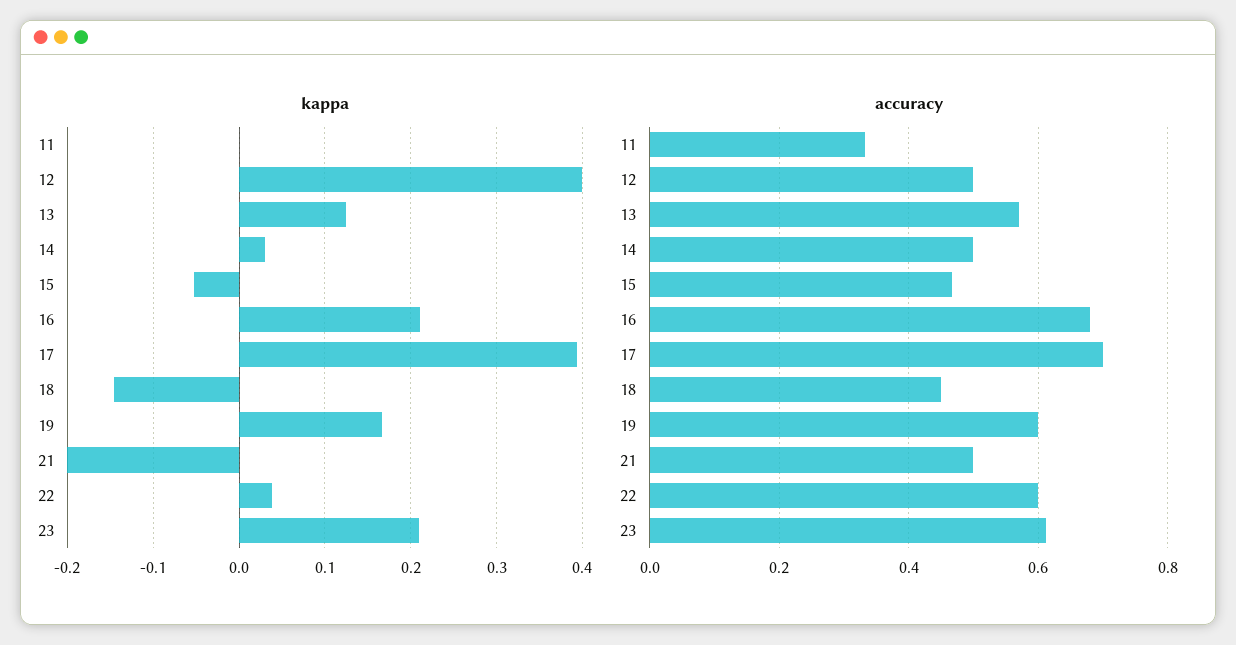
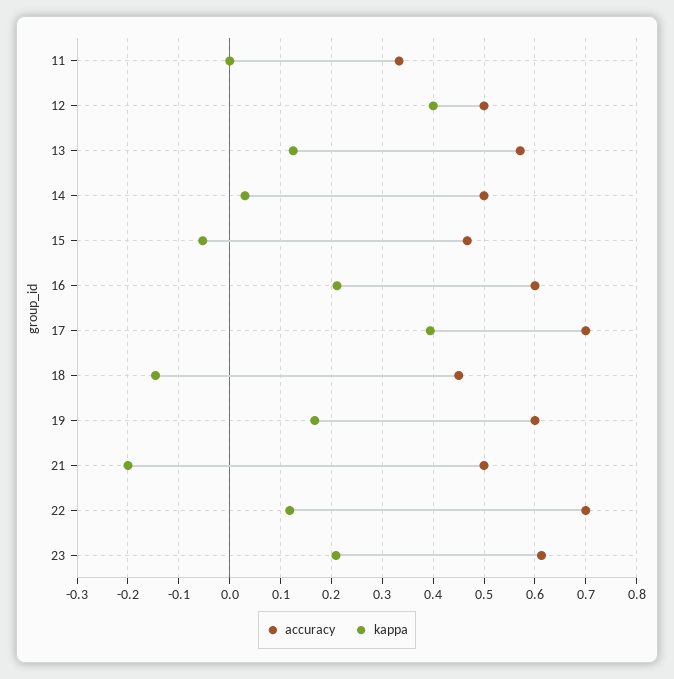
  {
    "kappa": {
      "11": 0,
      "12": 0.4,
      "13": 0.13,
      "14": 0.03,
      "15": -0.05,
      "16": 0.21,
      "17": 0.39,
      "18": -0.15,
      "19": 0.17,
      "21": -0.2,
-     "22": 0.04,
+     "22": 0.12,
      "23": 0.21
    },
    "accuracy": {
      "11": 0.34,
      "12": 0.5,
      "13": 0.58,
      "14": 0.5,
      "15": 0.46,
-     "16": 0.68,
+     "16": 0.6,
      "17": 0.7,
      "18": 0.46,
      "19": 0.6,
      "21": 0.5,
-     "22": 0.6,
+     "22": 0.7,
      "23": 0.62
    }
  }

